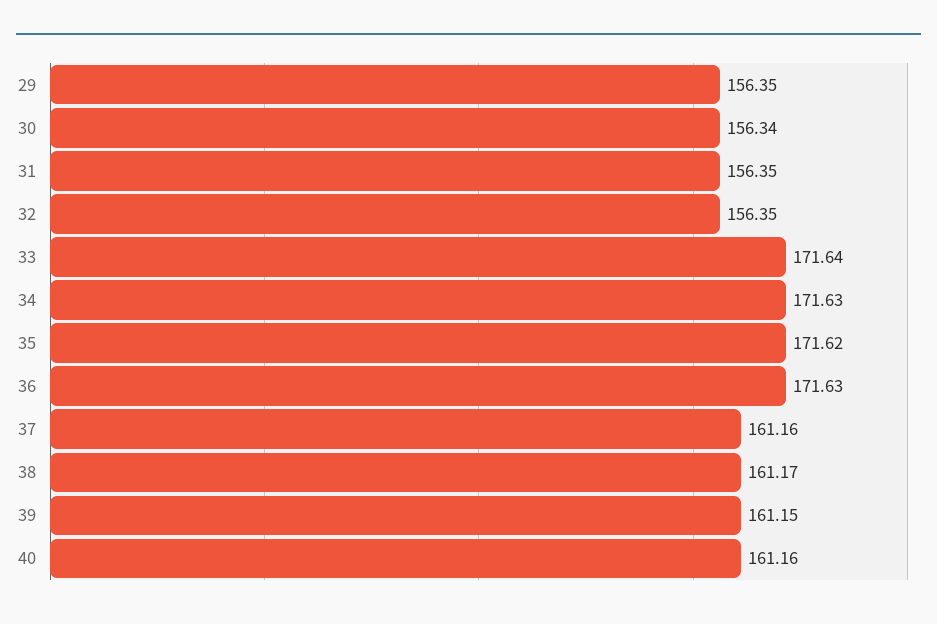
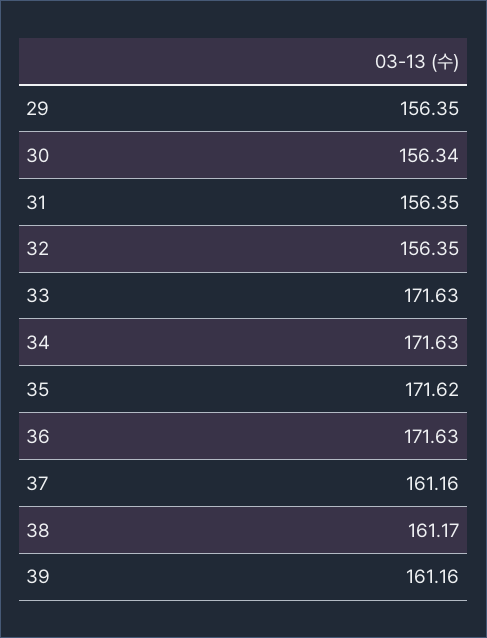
  {
    "29": 156.35,
    "30": 156.34,
    "31": 156.35,
    "32": 156.35,
-   "33": 171.64,
+   "33": 171.63,
    "34": 171.63,
    "35": 171.62,
    "36": 171.63,
    "37": 161.16,
    "38": 161.17,
-   "39": 161.15,
+   "39": 161.16
-   "40": 161.16
  }

